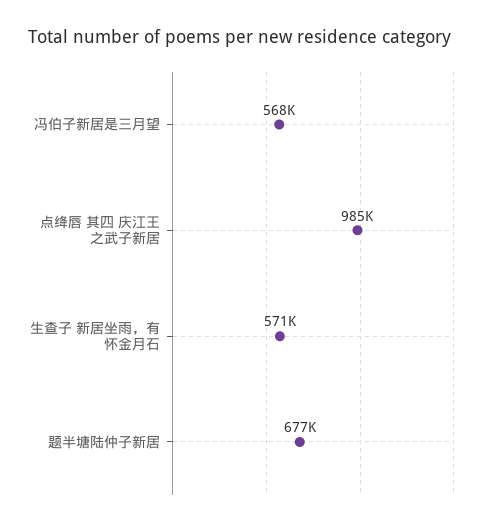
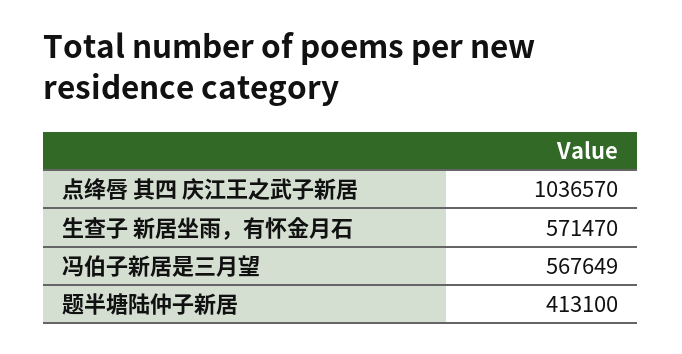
  {
    "冯伯子新居是三月望": 567649,
-   "点绛唇 其四 庆江王之武子新居": 985000,
+   "点绛唇 其四 庆江王之武子新居": 1036570,
    "生查子 新居坐雨，有怀金月石": 571470,
-   "题半塘陆仲子新居": 677000
+   "题半塘陆仲子新居": 413100
  }

